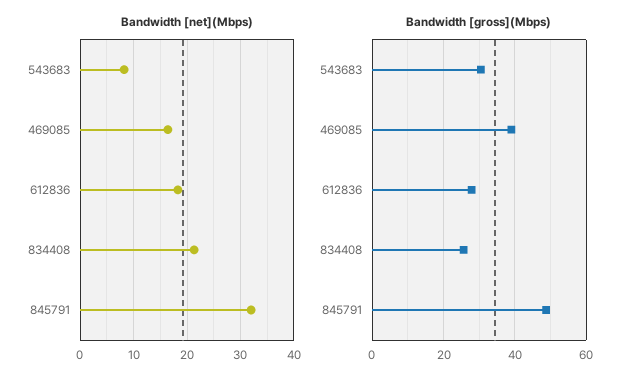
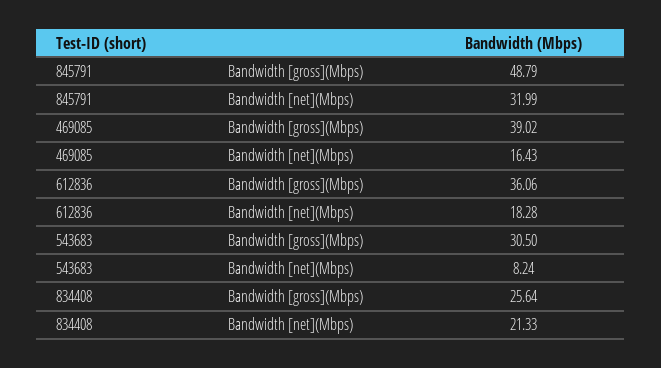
  {
    "Bandwidth [net](Mbps)": {
      "543683": 8.24,
      "469085": 16.43,
      "612836": 18.28,
      "834408": 21.33,
      "845791": 31.99
    },
    "Bandwidth [gross](Mbps)": {
      "543683": 30.5,
      "469085": 39.02,
-     "612836": 28,
+     "612836": 36.06,
      "834408": 25.64,
      "845791": 48.79
    }
  }

